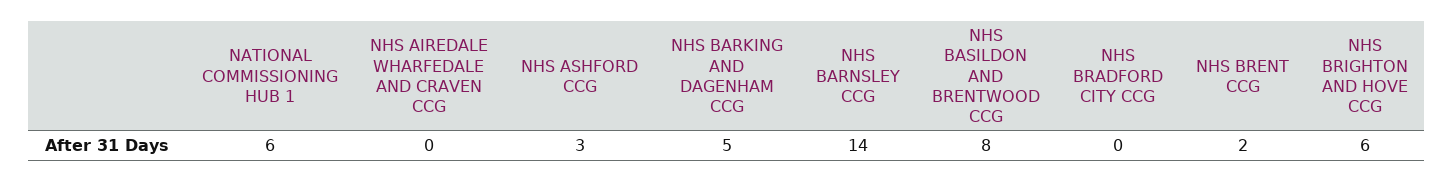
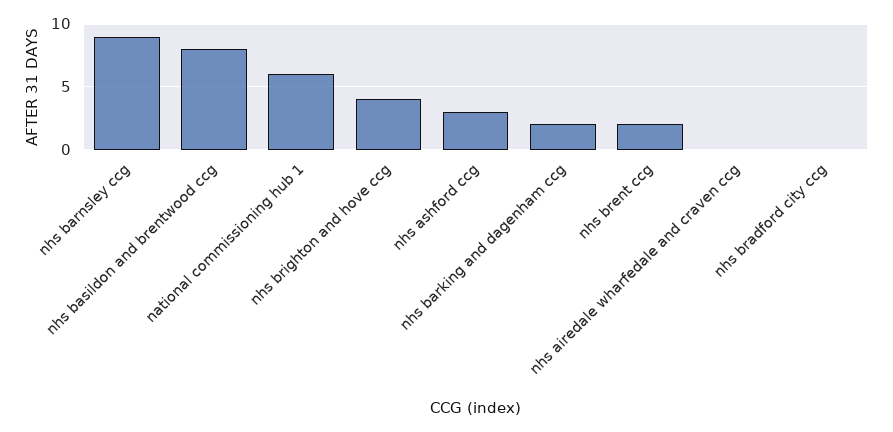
  {
    "NATIONAL COMMISSIONING HUB 1": 6,
    "NHS AIREDALE WHARFEDALE AND CRAVEN CCG": 0,
    "NHS ASHFORD CCG": 3,
-   "NHS BARKING AND DAGENHAM CCG": 5,
+   "NHS BARKING AND DAGENHAM CCG": 2,
-   "NHS BARNSLEY CCG": 14,
+   "NHS BARNSLEY CCG": 9,
    "NHS BASILDON AND BRENTWOOD CCG": 8,
    "NHS BRADFORD CITY CCG": 0,
    "NHS BRENT CCG": 2,
-   "NHS BRIGHTON AND HOVE CCG": 6
+   "NHS BRIGHTON AND HOVE CCG": 4
  }

